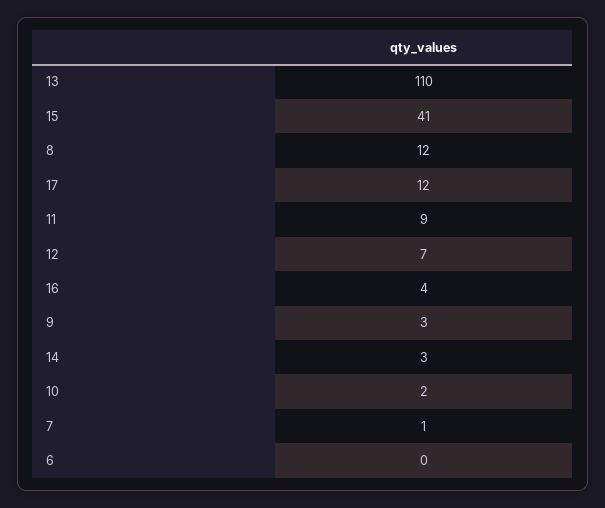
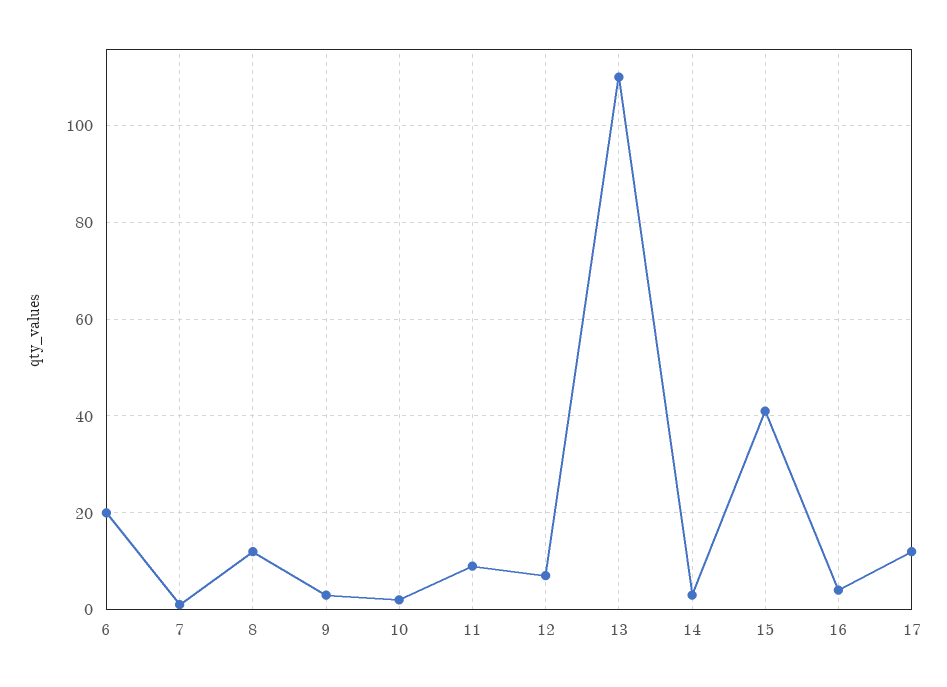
  {
    "13": 110,
    "15": 41,
    "8": 12,
    "17": 12,
    "11": 9,
    "12": 7,
    "16": 4,
    "9": 3,
    "14": 3,
    "10": 2,
    "7": 1,
-   "6": 0
+   "6": 20
  }

